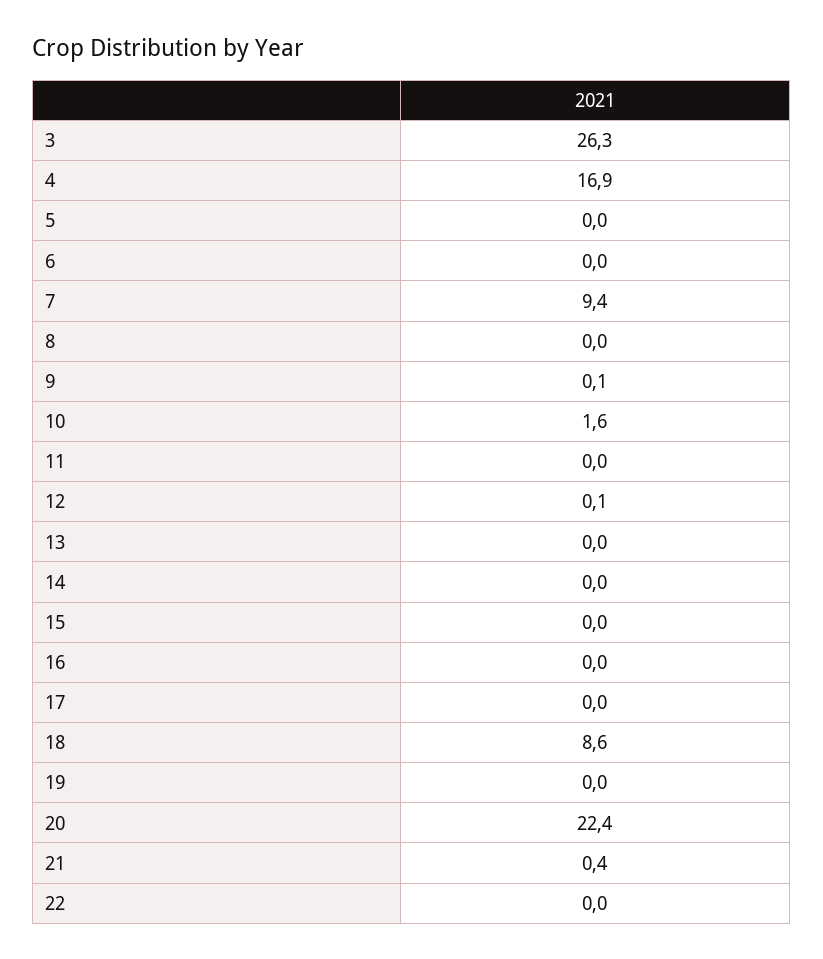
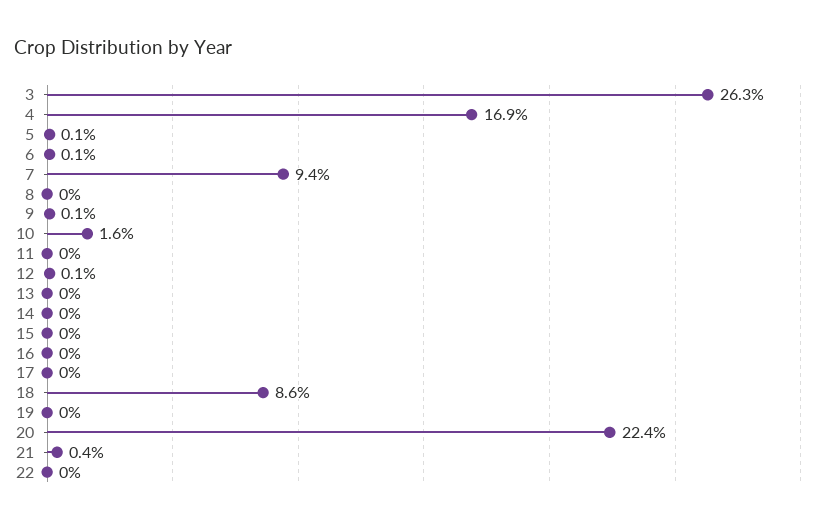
  {
    "3": 26.3,
    "4": 16.9,
-   "5": 0,
+   "5": 0.1,
-   "6": 0,
+   "6": 0.1,
    "7": 9.4,
    "8": 0,
    "9": 0.1,
    "10": 1.6,
    "11": 0,
    "12": 0.1,
    "13": 0,
    "14": 0,
    "15": 0,
    "16": 0,
    "17": 0,
    "18": 8.6,
    "19": 0,
    "20": 22.4,
    "21": 0.4,
    "22": 0
  }

